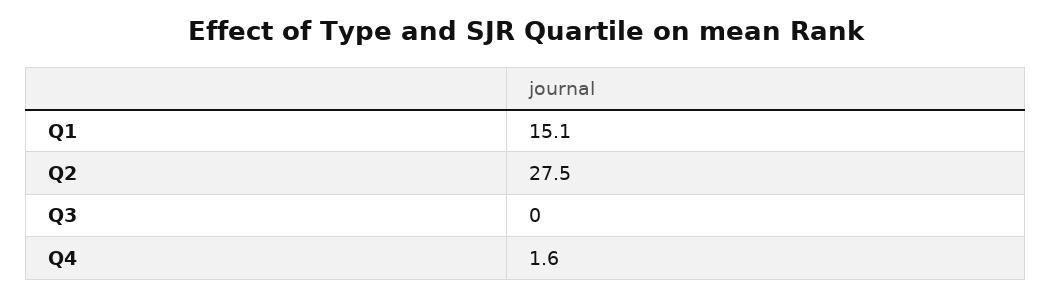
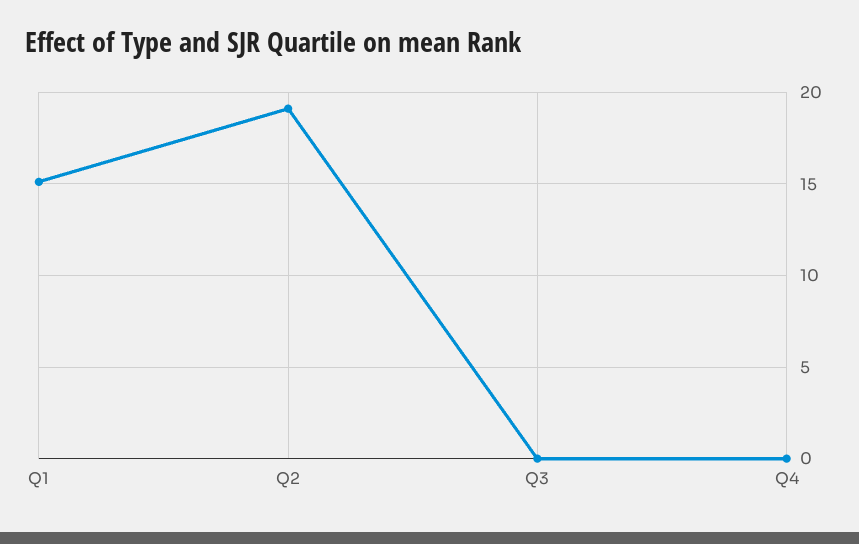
  {
    "Q1": 15.1,
-   "Q2": 27.5,
+   "Q2": 19,
    "Q3": 0,
-   "Q4": 1.6
+   "Q4": 0
  }

